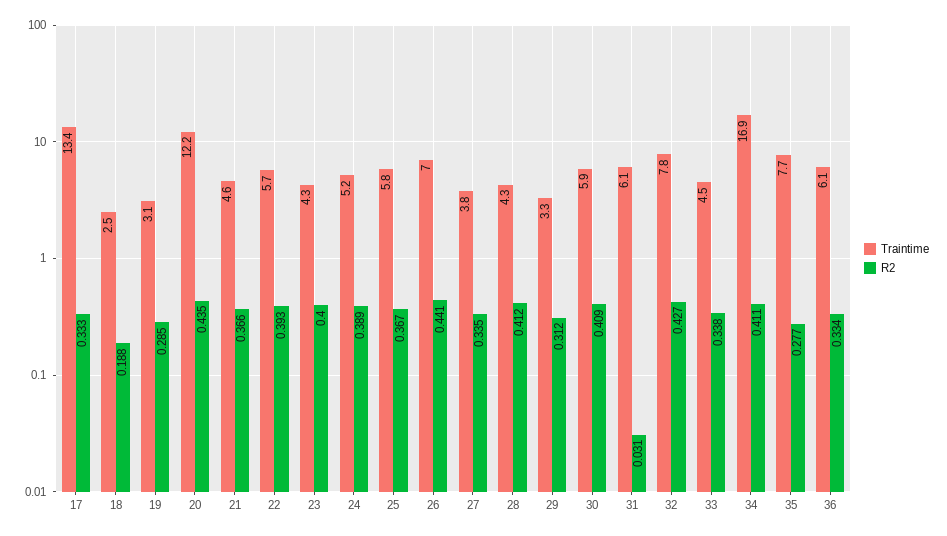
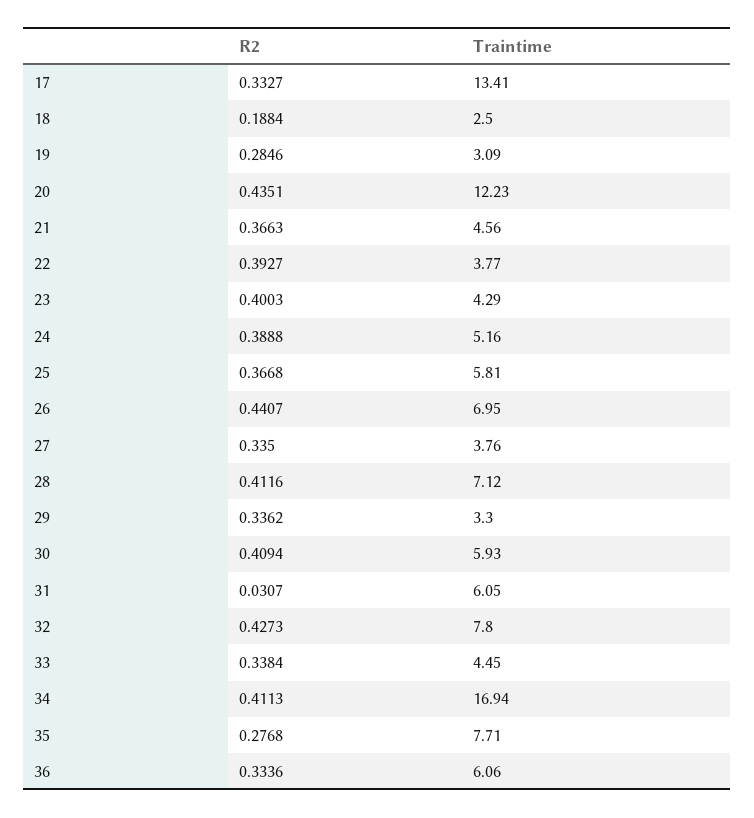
  {
    "Traintime": {
      "17": 13.41,
      "18": 2.5,
      "19": 3.09,
      "20": 12.23,
      "21": 4.56,
-     "22": 5.7,
+     "22": 3.77,
      "23": 4.29,
      "24": 5.16,
      "25": 5.81,
      "26": 6.95,
      "27": 3.76,
-     "28": 4.3,
+     "28": 7.12,
      "29": 3.3,
      "30": 5.93,
      "31": 6.05,
      "32": 7.8,
      "33": 4.45,
      "34": 16.94,
      "35": 7.71,
      "36": 6.06
    },
    "R2": {
      "17": 0.3327,
      "18": 0.1884,
      "19": 0.2846,
      "20": 0.4351,
      "21": 0.3663,
      "22": 0.3927,
      "23": 0.4003,
      "24": 0.3888,
      "25": 0.3668,
      "26": 0.4407,
      "27": 0.335,
      "28": 0.4116,
-     "29": 0.312,
+     "29": 0.3362,
      "30": 0.4094,
      "31": 0.0307,
      "32": 0.4273,
      "33": 0.3384,
      "34": 0.4113,
      "35": 0.2768,
      "36": 0.3336
    }
  }

